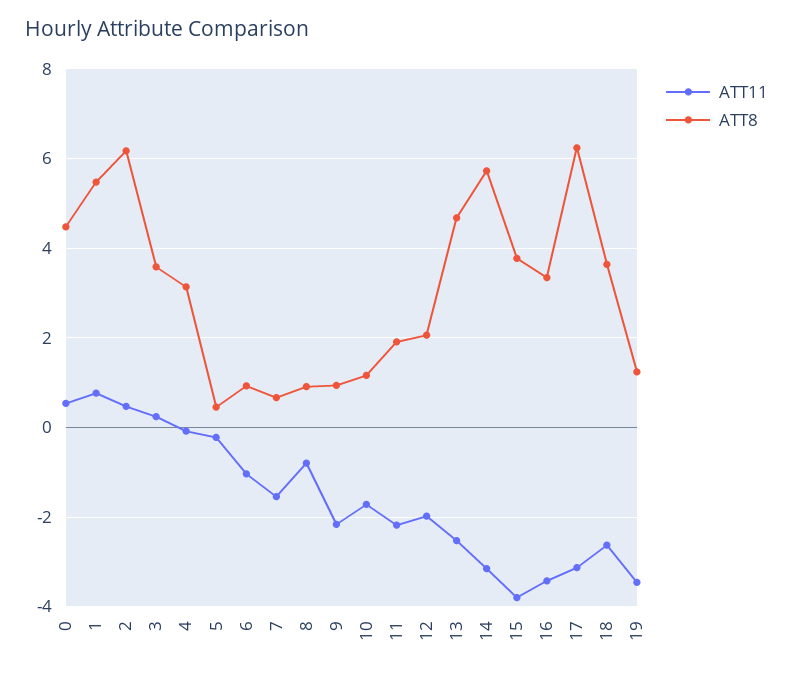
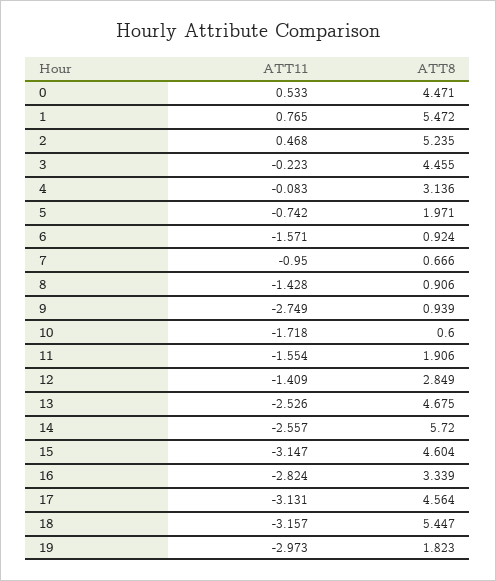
  {
    "ATT11": {
      "0": 0.533,
      "1": 0.765,
      "2": 0.468,
-     "3": 0.2,
+     "3": -0.223,
      "4": -0.083,
-     "5": -0.2,
+     "5": -0.742,
-     "6": -1,
+     "6": -1.571,
-     "7": -1.6,
+     "7": -0.95,
-     "8": -0.8,
+     "8": -1.428,
-     "9": -2.2,
+     "9": -2.749,
      "10": -1.718,
-     "11": -2.2,
+     "11": -1.554,
-     "12": -2,
+     "12": -1.409,
      "13": -2.526,
-     "14": -3.2,
+     "14": -2.557,
-     "15": -3.8,
+     "15": -3.147,
-     "16": -3.4,
+     "16": -2.824,
      "17": -3.131,
-     "18": -2.6,
+     "18": -3.157,
-     "19": -3.4
+     "19": -2.973
    },
    "ATT8": {
      "0": 4.471,
      "1": 5.472,
-     "2": 6.2,
+     "2": 5.235,
-     "3": 3.6,
+     "3": 4.455,
      "4": 3.136,
-     "5": 0.4,
+     "5": 1.971,
      "6": 0.924,
      "7": 0.666,
      "8": 0.906,
      "9": 0.939,
-     "10": 1.2,
+     "10": 0.6,
      "11": 1.906,
-     "12": 2,
+     "12": 2.849,
      "13": 4.675,
      "14": 5.72,
-     "15": 3.8,
+     "15": 4.604,
      "16": 3.339,
-     "17": 6.2,
+     "17": 4.564,
-     "18": 3.6,
+     "18": 5.447,
-     "19": 1.2
+     "19": 1.823
    }
  }

